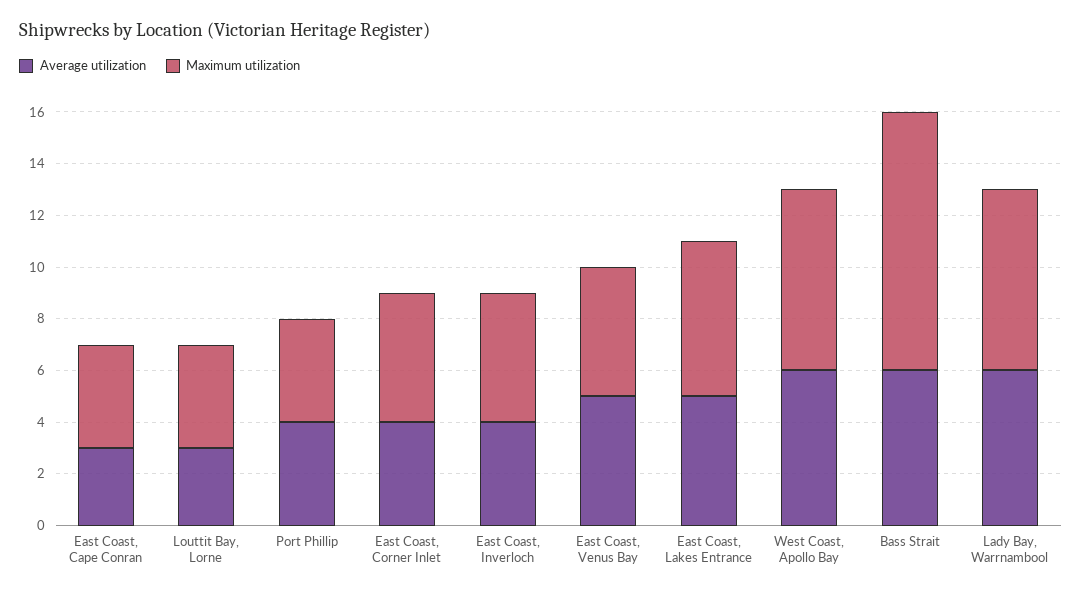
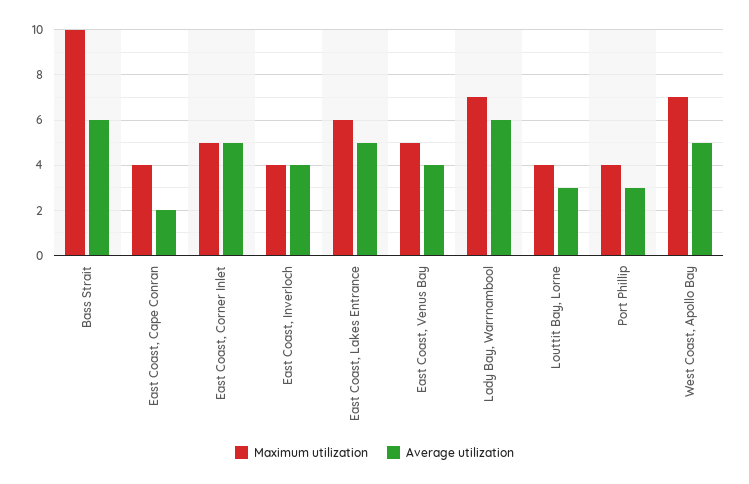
  {
    "Average utilization": {
-     "East Coast, Cape Conran": 3,
+     "East Coast, Cape Conran": 2,
      "Louttit Bay, Lorne": 3,
-     "Port Phillip": 4,
+     "Port Phillip": 3,
-     "East Coast, Corner Inlet": 4,
+     "East Coast, Corner Inlet": 5,
      "East Coast, Inverloch": 4,
-     "East Coast, Venus Bay": 5,
+     "East Coast, Venus Bay": 4,
      "East Coast, Lakes Entrance": 5,
-     "West Coast, Apollo Bay": 6,
+     "West Coast, Apollo Bay": 5,
      "Bass Strait": 6,
      "Lady Bay, Warrnambool": 6
    },
    "Maximum utilization": {
      "East Coast, Cape Conran": 4,
      "Louttit Bay, Lorne": 4,
      "Port Phillip": 4,
      "East Coast, Corner Inlet": 5,
-     "East Coast, Inverloch": 5,
+     "East Coast, Inverloch": 4,
      "East Coast, Venus Bay": 5,
      "East Coast, Lakes Entrance": 6,
      "West Coast, Apollo Bay": 7,
      "Bass Strait": 10,
      "Lady Bay, Warrnambool": 7
    }
  }

